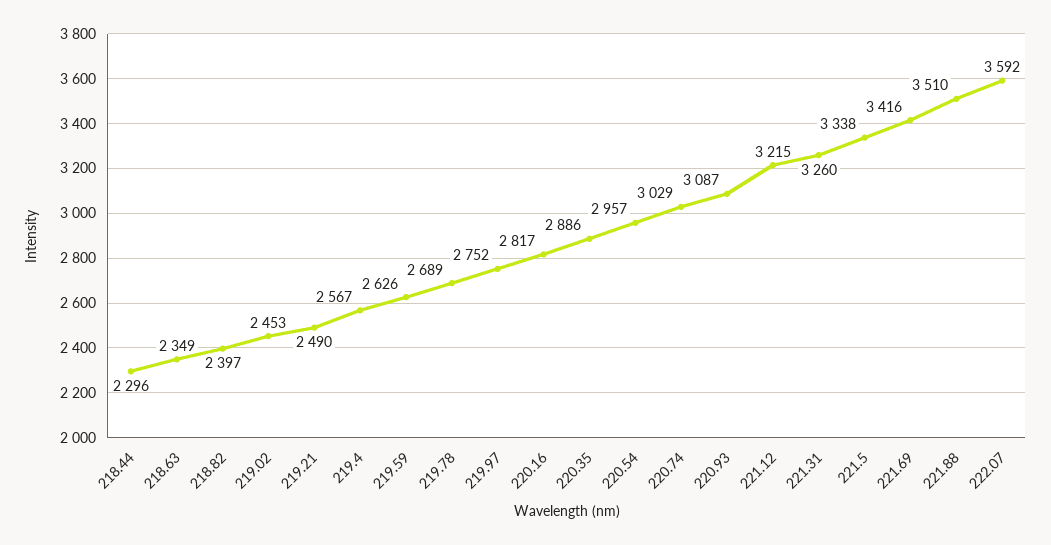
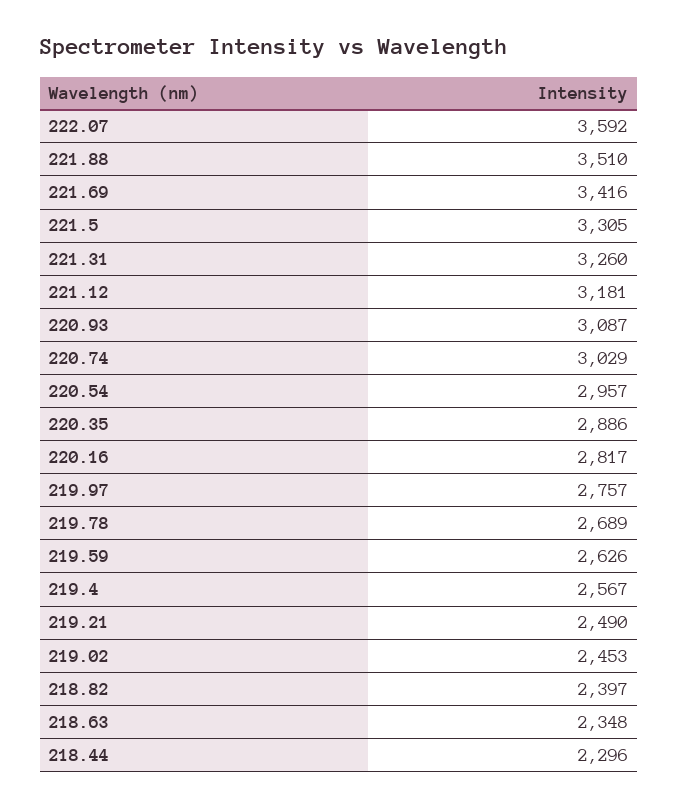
  {
    "218.44": 2296,
-   "218.63": 2349,
+   "218.63": 2348,
    "218.82": 2397,
    "219.02": 2453,
    "219.21": 2490,
    "219.4": 2567,
    "219.59": 2626,
    "219.78": 2689,
-   "219.97": 2752,
+   "219.97": 2757,
    "220.16": 2817,
    "220.35": 2886,
    "220.54": 2957,
    "220.74": 3029,
    "220.93": 3087,
-   "221.12": 3215,
+   "221.12": 3181,
    "221.31": 3260,
-   "221.5": 3338,
+   "221.5": 3305,
    "221.69": 3416,
    "221.88": 3510,
    "222.07": 3592
  }

